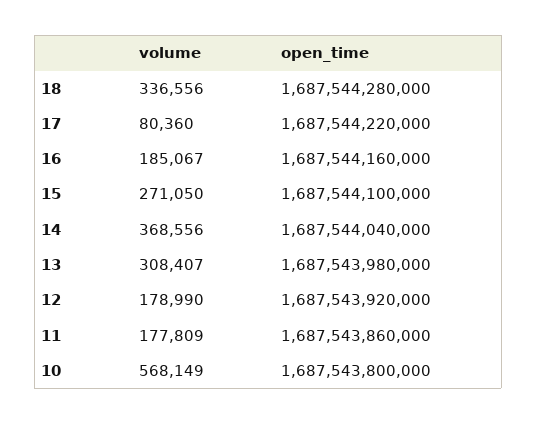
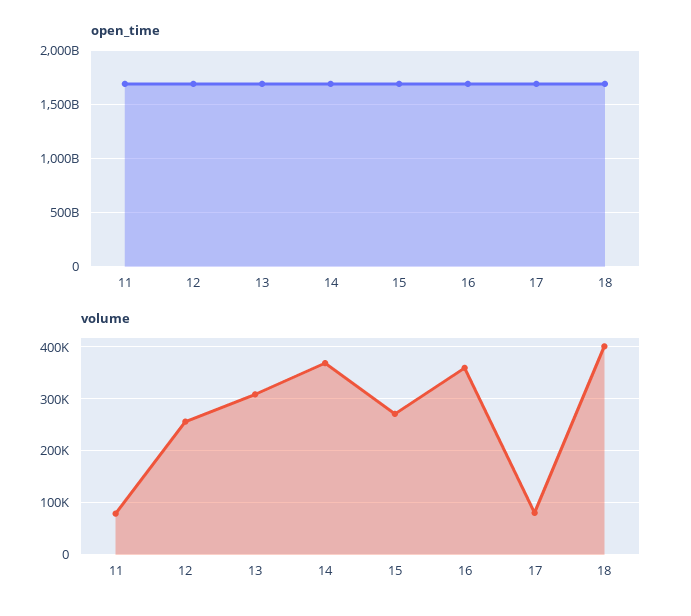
  {
    "volume": {
-     "18": 336556,
+     "18": 400000,
      "17": 80360,
-     "16": 185067,
+     "16": 360000,
      "15": 271050,
      "14": 368556,
      "13": 308407,
-     "12": 178990,
+     "12": 260000,
-     "11": 177809,
+     "11": 80000
-     "10": 568149
    },
    "open_time": {
      "18": 1687544280000,
      "17": 1687544220000,
      "16": 1687544160000,
      "15": 1687544100000,
      "14": 1687544040000,
      "13": 1687543980000,
      "12": 1687543920000,
-     "11": 1687543860000,
+     "11": 1687543860000
-     "10": 1687543800000
    }
  }

